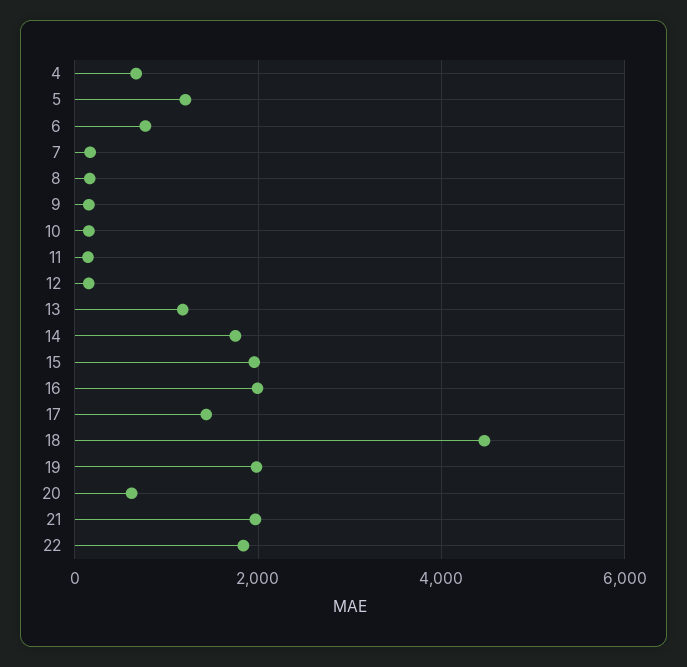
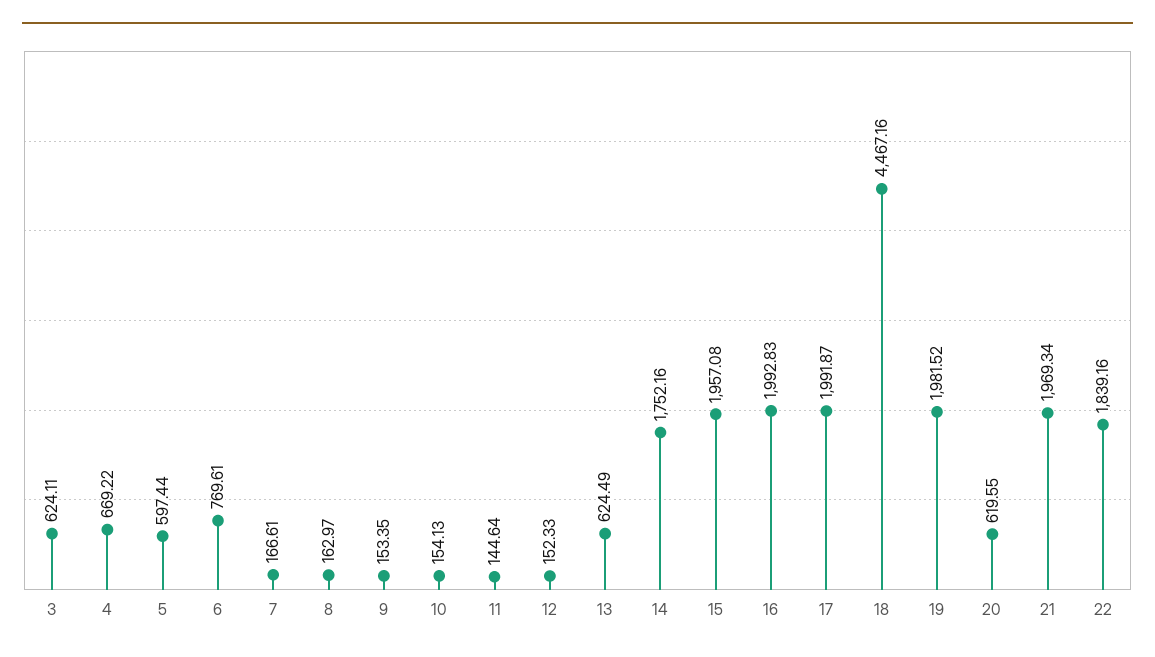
  {
    "4": 669.22,
-   "5": 1200,
+   "5": 597.44,
    "6": 769.61,
    "7": 166.61,
    "8": 162.97,
    "9": 153.35,
    "10": 154.13,
    "11": 144.64,
    "12": 152.33,
-   "13": 1200,
+   "13": 624.49,
    "14": 1752.16,
    "15": 1957.08,
    "16": 1992.83,
-   "17": 1400,
+   "17": 1991.87,
    "18": 4467.16,
    "19": 1981.52,
    "20": 619.55,
    "21": 1969.34,
-   "22": 1839.16
+   "22": 1839.16,
+   "3": 624.11
  }

